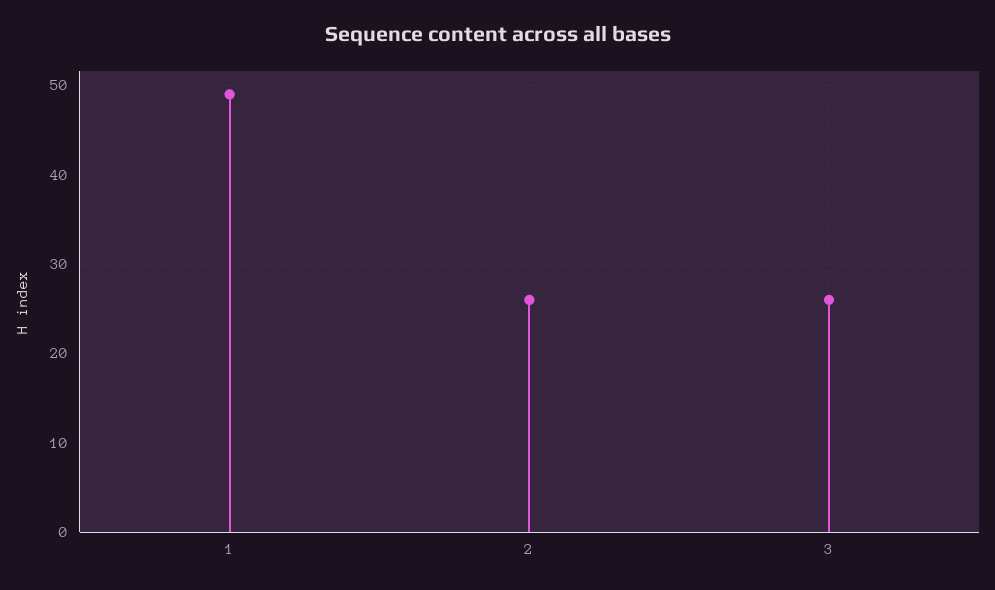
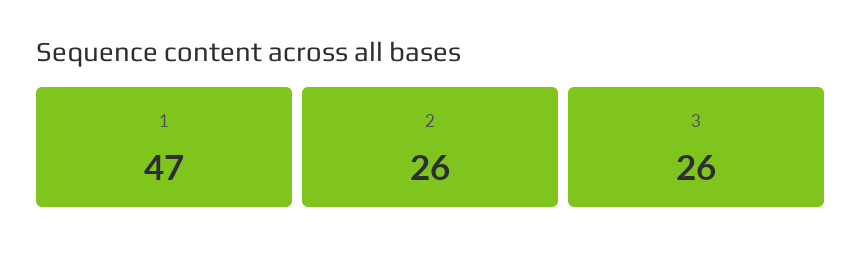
  {
-   "1": 49,
+   "1": 47,
    "2": 26,
    "3": 26
  }

